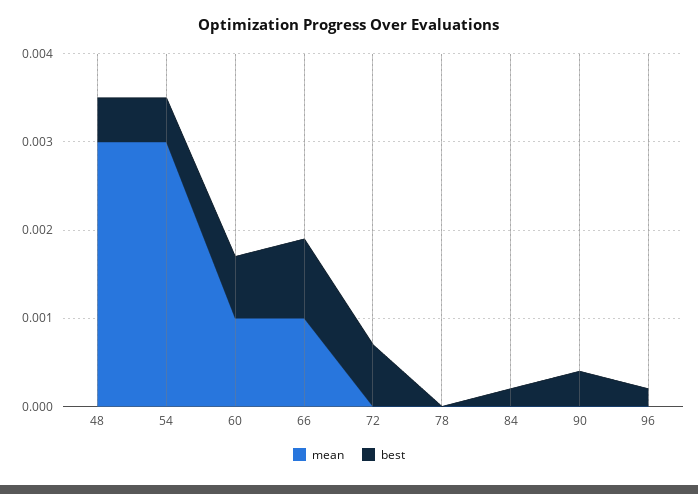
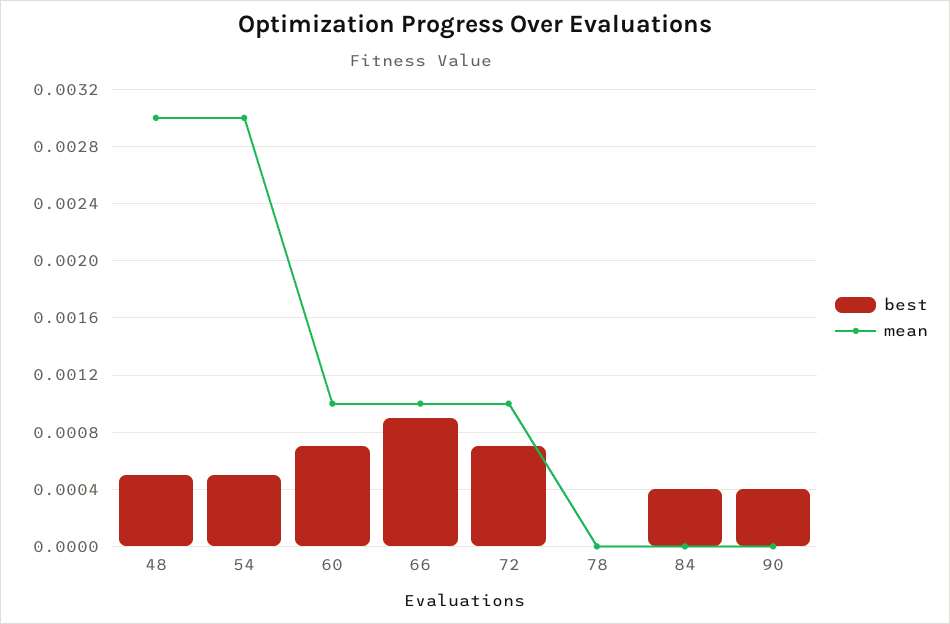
  {
    "mean": {
      "48": 0.003,
      "54": 0.003,
      "60": 0.001,
      "66": 0.001,
-     "72": 0,
+     "72": 0.001,
      "78": 0,
      "84": 0,
-     "90": 0,
+     "90": 0
-     "96": 0
    },
    "best": {
      "48": 0.0005,
      "54": 0.0005,
      "60": 0.0007,
      "66": 0.0009,
      "72": 0.0007,
      "78": 0,
-     "84": 0.0002,
+     "84": 0.0004,
-     "90": 0.0004,
+     "90": 0.0004
-     "96": 0.0002
    }
  }

